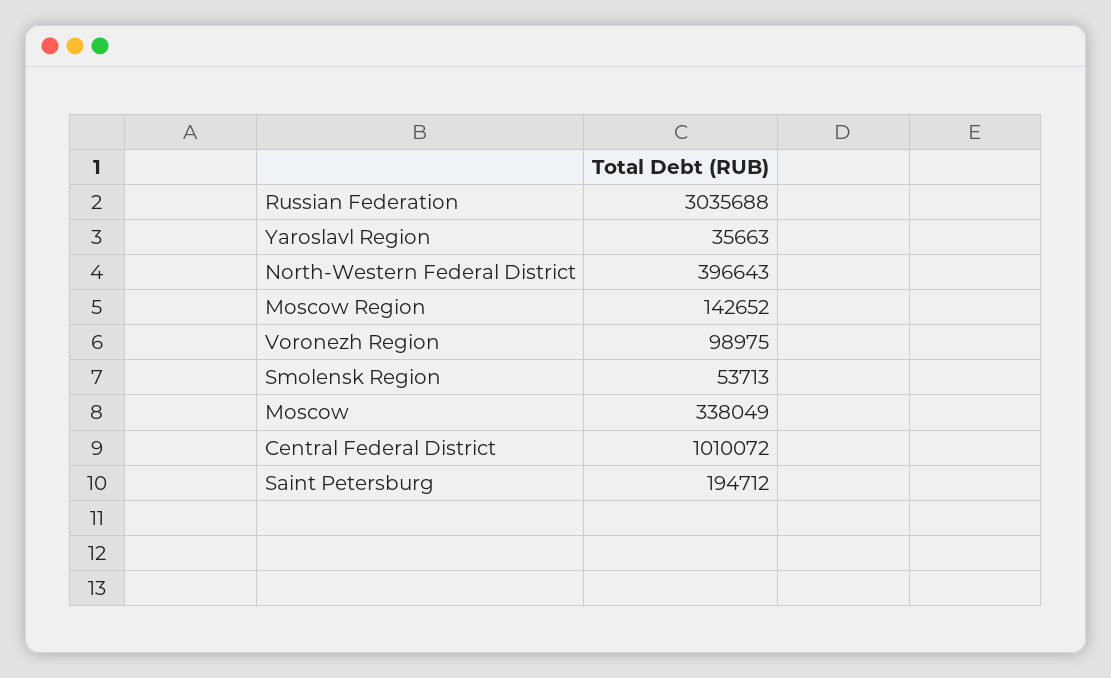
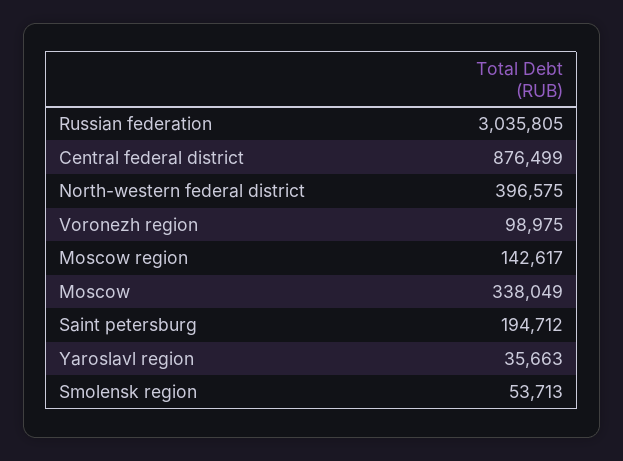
  {
-   "Russian Federation": 3035688,
+   "Russian Federation": 3035805,
    "Yaroslavl Region": 35663,
-   "North-Western Federal District": 396643,
+   "North-Western Federal District": 396575,
-   "Moscow Region": 142652,
+   "Moscow Region": 142617,
    "Voronezh Region": 98975,
    "Smolensk Region": 53713,
    "Moscow": 338049,
-   "Central Federal District": 1010072,
+   "Central Federal District": 876499,
    "Saint Petersburg": 194712
  }

